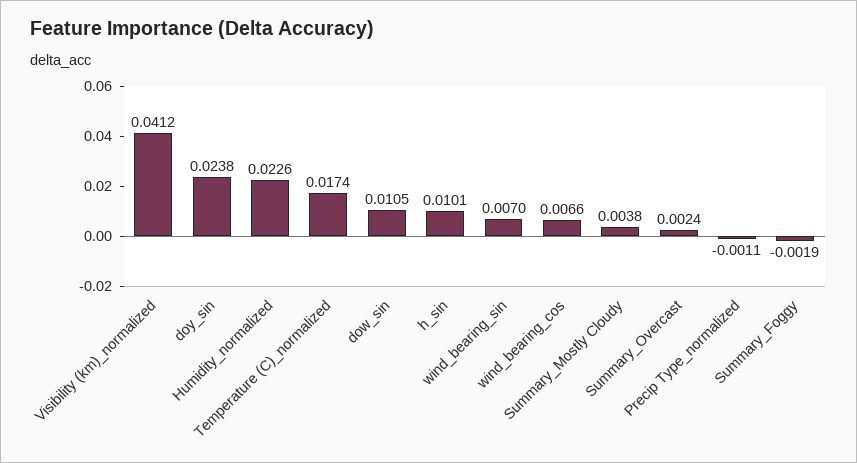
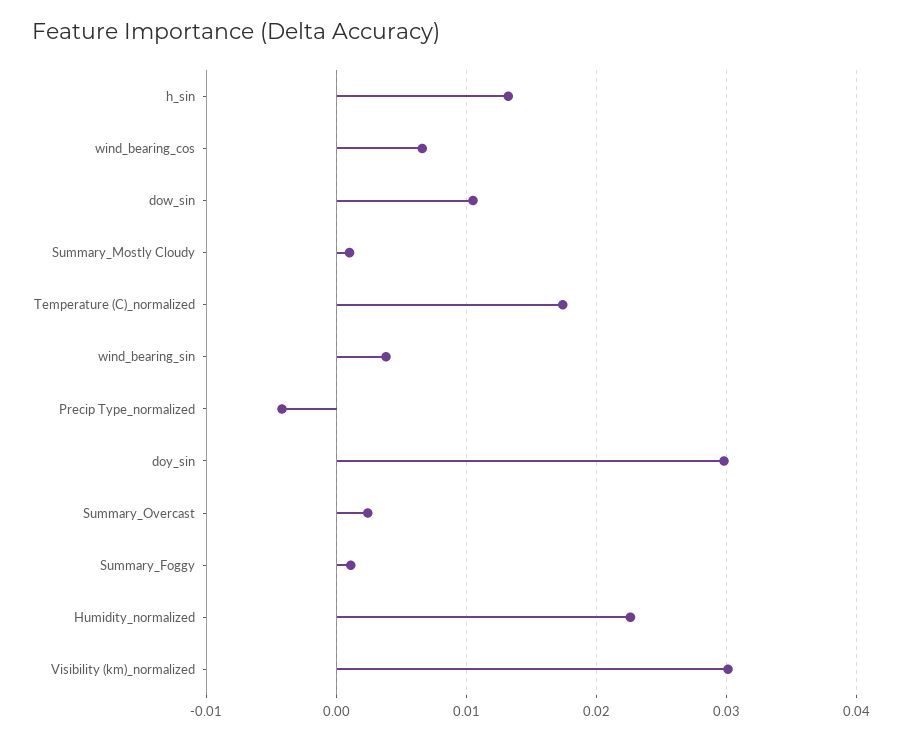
  {
-   "Visibility (km)_normalized": 0.0412,
+   "Visibility (km)_normalized": 0.03,
-   "doy_sin": 0.0238,
+   "doy_sin": 0.03,
    "Humidity_normalized": 0.0226,
    "Temperature (C)_normalized": 0.0174,
    "dow_sin": 0.0105,
-   "h_sin": 0.0101,
+   "h_sin": 0.013,
-   "wind_bearing_sin": 0.007,
+   "wind_bearing_sin": 0.004,
    "wind_bearing_cos": 0.0066,
-   "Summary_Mostly Cloudy": 0.0038,
+   "Summary_Mostly Cloudy": 0.001,
    "Summary_Overcast": 0.0024,
-   "Precip Type_normalized": -0.0011,
+   "Precip Type_normalized": -0.004,
-   "Summary_Foggy": -0.0019
+   "Summary_Foggy": 0.001
  }

